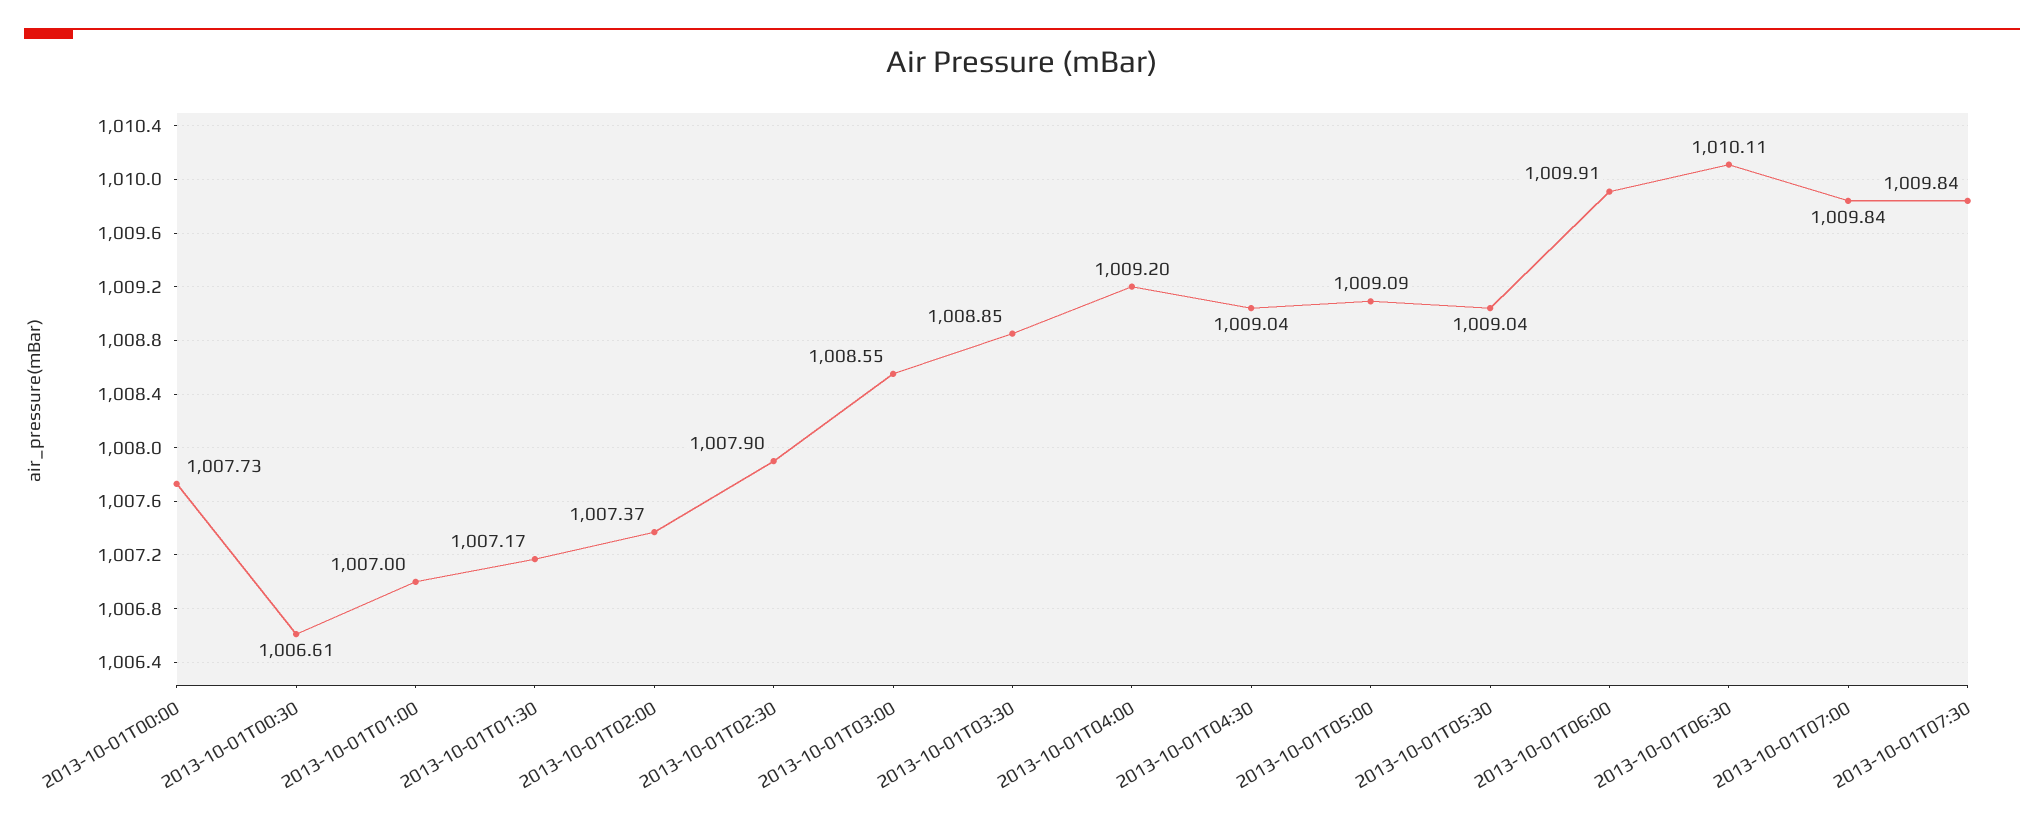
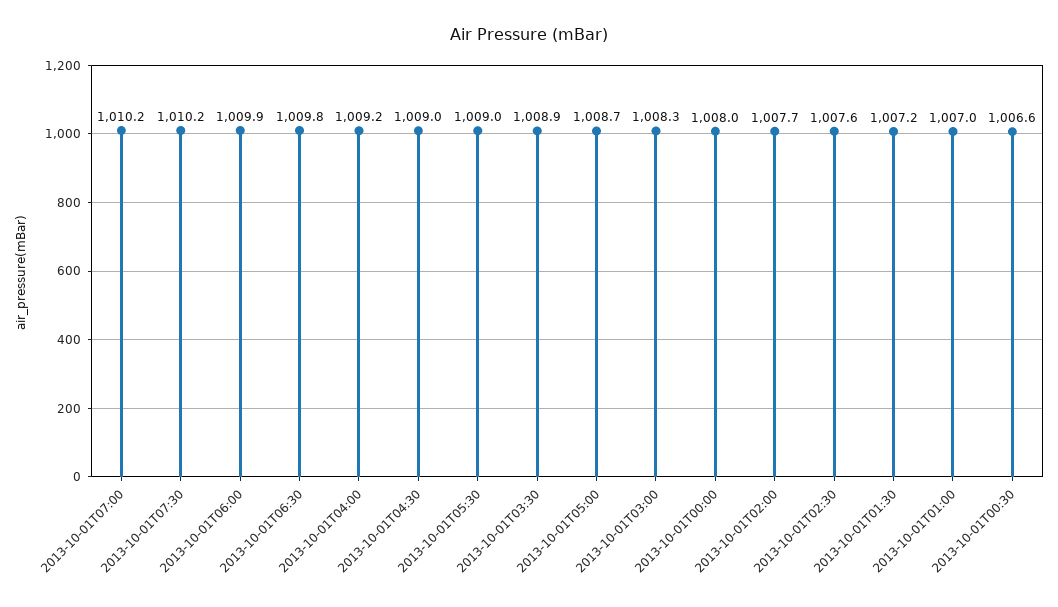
  {
-   "2013-10-01T00:00": 1007.73,
+   "2013-10-01T00:00": 1008,
    "2013-10-01T00:30": 1006.61,
    "2013-10-01T01:00": 1007,
    "2013-10-01T01:30": 1007.17,
-   "2013-10-01T02:00": 1007.37,
+   "2013-10-01T02:00": 1007.7,
-   "2013-10-01T02:30": 1007.9,
+   "2013-10-01T02:30": 1007.6,
-   "2013-10-01T03:00": 1008.55,
+   "2013-10-01T03:00": 1008.3,
    "2013-10-01T03:30": 1008.85,
    "2013-10-01T04:00": 1009.2,
    "2013-10-01T04:30": 1009.04,
-   "2013-10-01T05:00": 1009.09,
+   "2013-10-01T05:00": 1008.7,
    "2013-10-01T05:30": 1009.04,
    "2013-10-01T06:00": 1009.91,
-   "2013-10-01T06:30": 1010.11,
+   "2013-10-01T06:30": 1009.8,
-   "2013-10-01T07:00": 1009.84,
+   "2013-10-01T07:00": 1010.2,
-   "2013-10-01T07:30": 1009.84
+   "2013-10-01T07:30": 1010.2
  }

